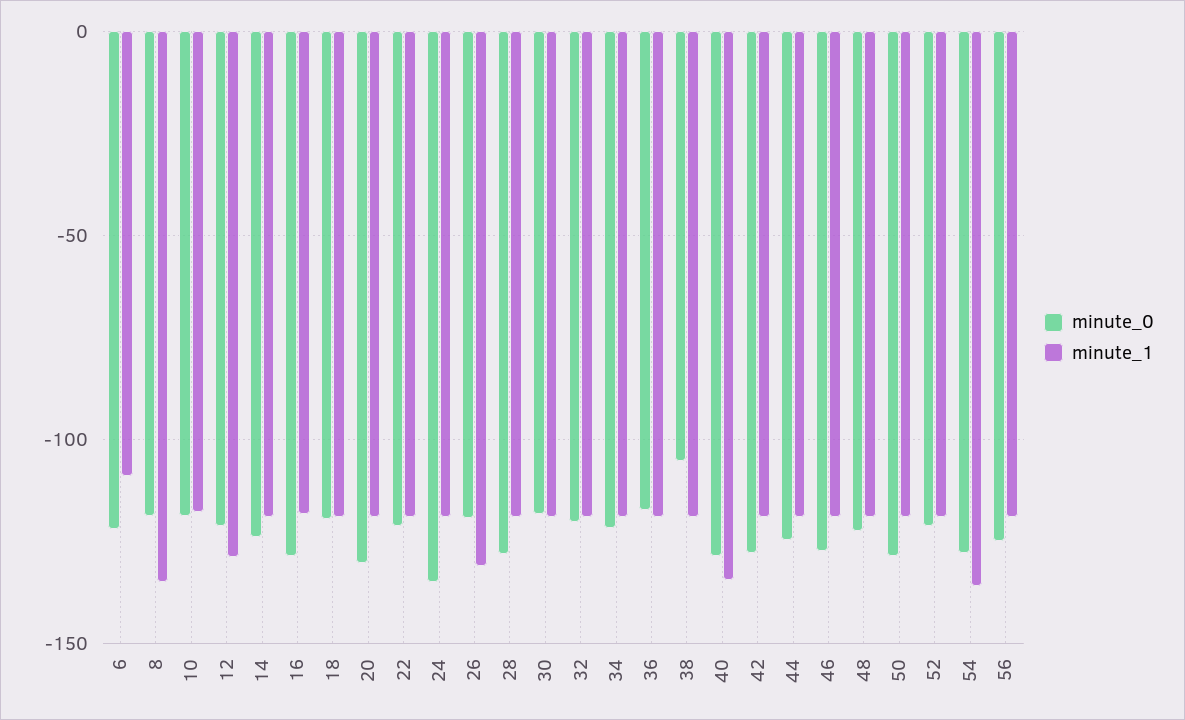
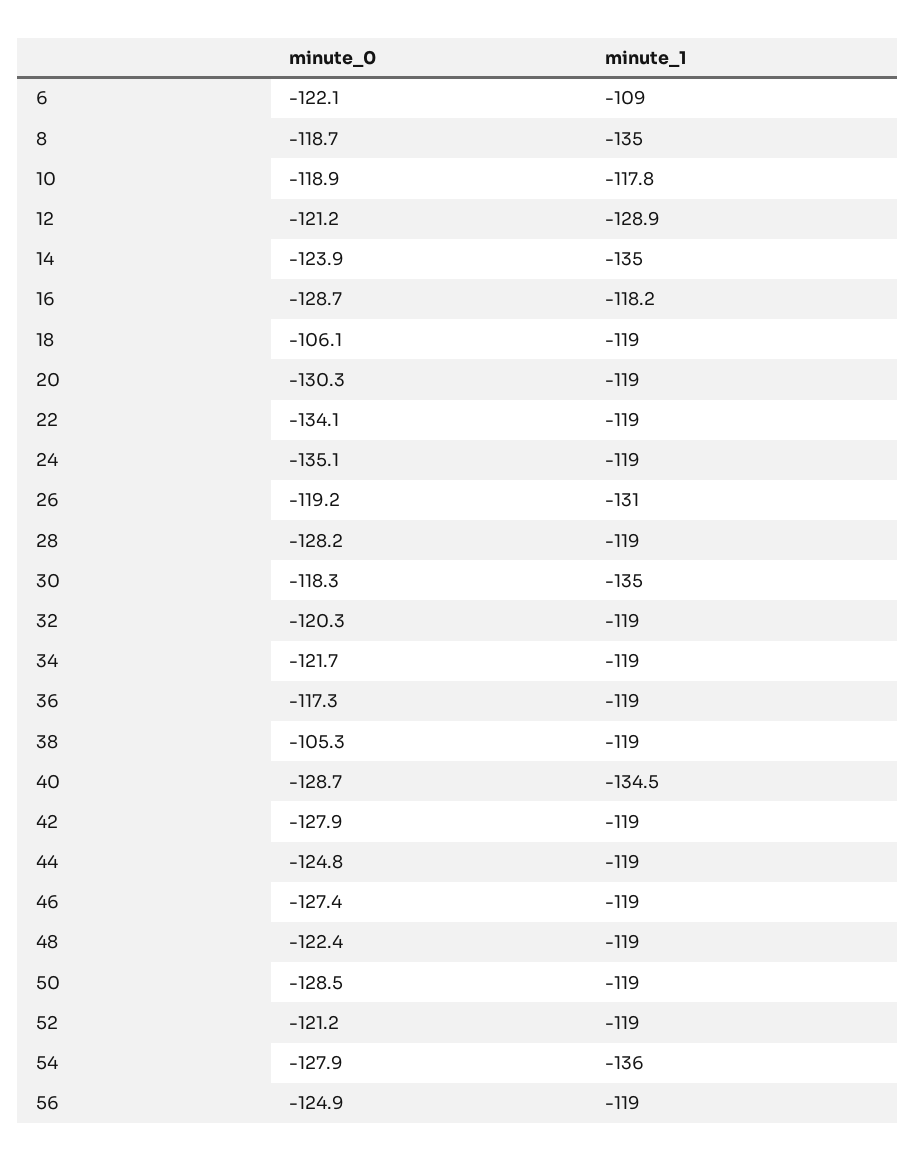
  {
    "minute_0": {
      "6": -122.1,
      "8": -118.7,
      "10": -118.9,
      "12": -121.2,
      "14": -123.9,
      "16": -128.7,
-     "18": -120,
+     "18": -106.1,
      "20": -130.3,
-     "22": -120,
+     "22": -134.1,
      "24": -135.1,
      "26": -119.2,
      "28": -128.2,
      "30": -118.3,
      "32": -120.3,
      "34": -121.7,
      "36": -117.3,
      "38": -105.3,
      "40": -128.7,
      "42": -127.9,
      "44": -124.8,
      "46": -127.4,
      "48": -122.4,
      "50": -128.5,
      "52": -121.2,
      "54": -127.9,
      "56": -124.9
    },
    "minute_1": {
      "6": -109,
      "8": -135,
      "10": -117.8,
      "12": -128.9,
-     "14": -120,
+     "14": -135,
      "16": -118.2,
      "18": -119,
      "20": -119,
      "22": -119,
      "24": -119,
      "26": -131,
      "28": -119,
-     "30": -120,
+     "30": -135,
      "32": -119,
      "34": -119,
      "36": -119,
      "38": -119,
      "40": -134.5,
      "42": -119,
      "44": -119,
      "46": -119,
      "48": -119,
      "50": -119,
      "52": -119,
      "54": -136,
      "56": -119
    }
  }

